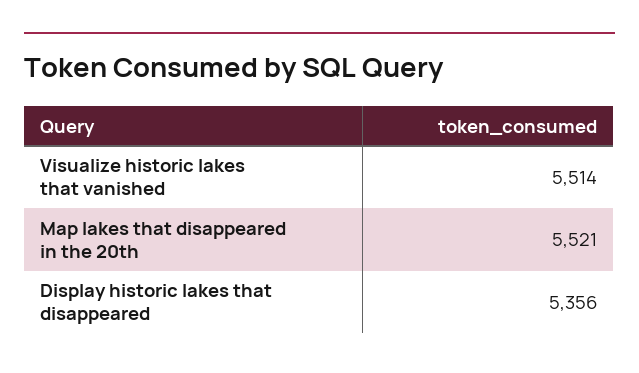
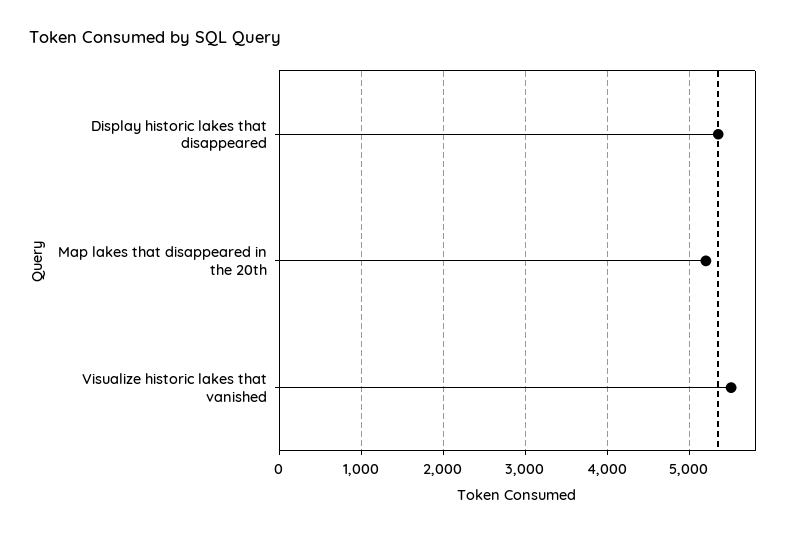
  {
    "Visualize historic lakes that vanished": 5514,
-   "Map lakes that disappeared in the 20th": 5521,
+   "Map lakes that disappeared in the 20th": 5200,
    "Display historic lakes that disappeared": 5356
  }

